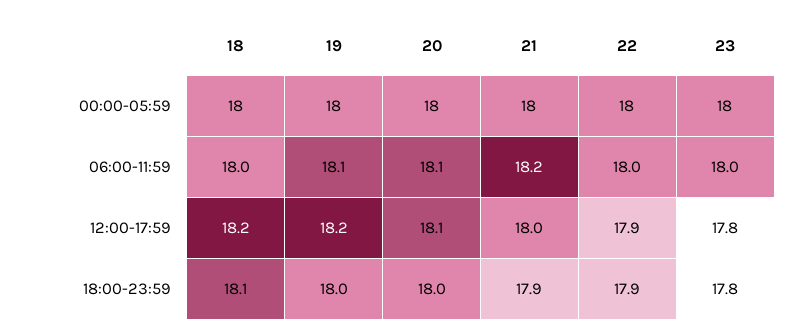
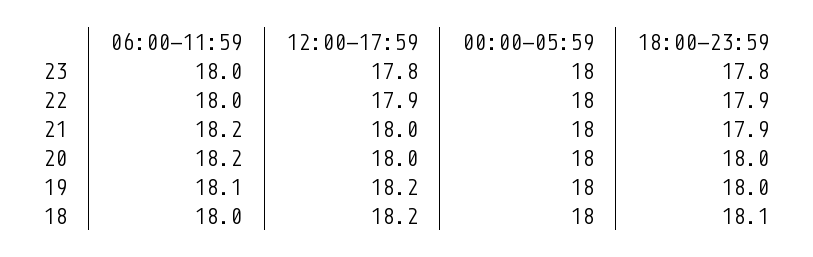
  {
    "18": {
      "00:00-05:59": 18,
      "06:00-11:59": 18,
      "12:00-17:59": 18.2,
      "18:00-23:59": 18.1
    },
    "19": {
      "00:00-05:59": 18,
      "06:00-11:59": 18.1,
      "12:00-17:59": 18.2,
      "18:00-23:59": 18
    },
    "20": {
      "00:00-05:59": 18,
-     "06:00-11:59": 18.1,
+     "06:00-11:59": 18.2,
-     "12:00-17:59": 18.1,
+     "12:00-17:59": 18,
      "18:00-23:59": 18
    },
    "21": {
      "00:00-05:59": 18,
      "06:00-11:59": 18.2,
      "12:00-17:59": 18,
      "18:00-23:59": 17.9
    },
    "22": {
      "00:00-05:59": 18,
      "06:00-11:59": 18,
      "12:00-17:59": 17.9,
      "18:00-23:59": 17.9
    },
    "23": {
      "00:00-05:59": 18,
      "06:00-11:59": 18,
      "12:00-17:59": 17.8,
      "18:00-23:59": 17.8
    }
  }

